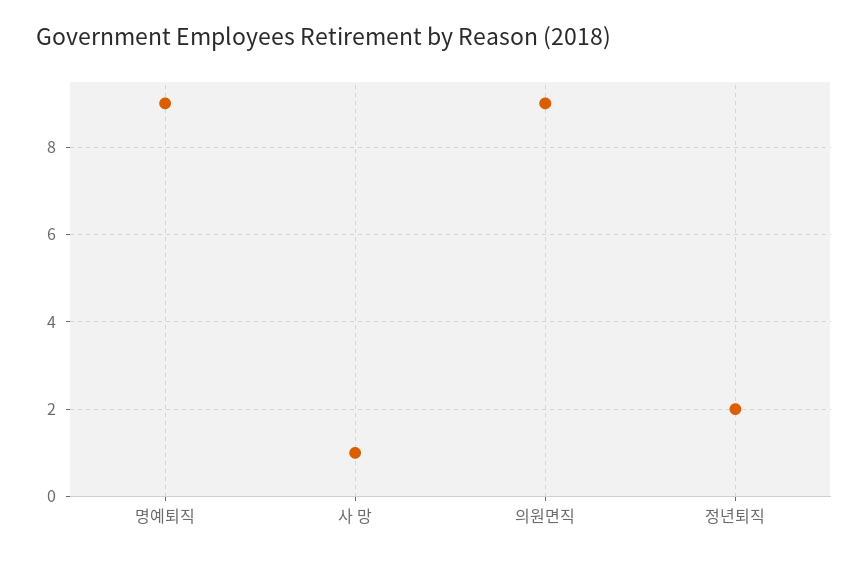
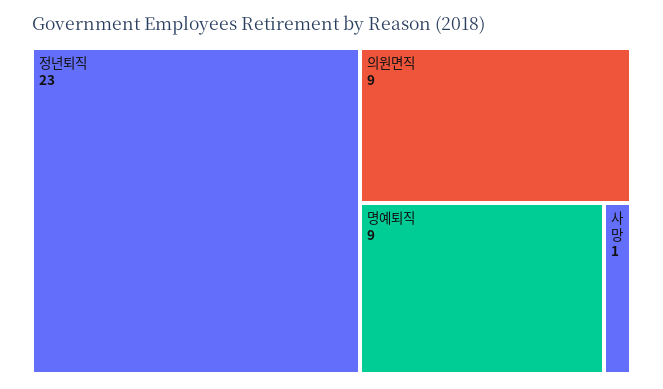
  {
    "명예퇴직": 9,
    "사 망": 1,
    "의원면직": 9,
-   "정년퇴직": 2
+   "정년퇴직": 23
  }

